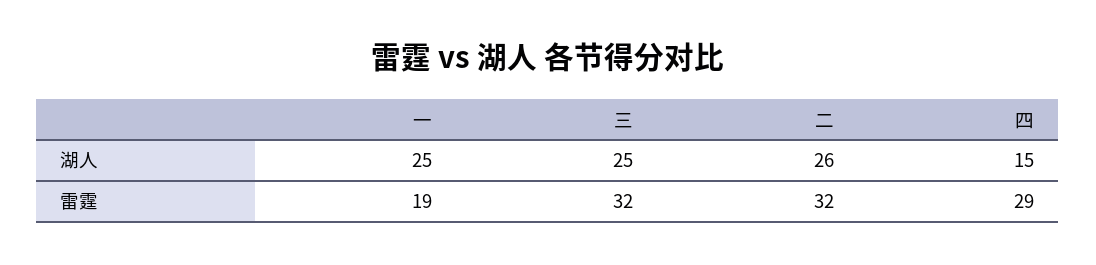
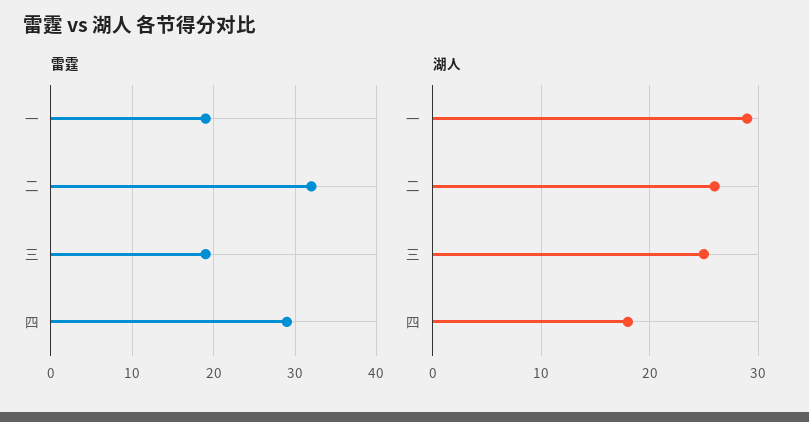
  {
    "湖人": {
-     "一": 25,
+     "一": 29,
      "三": 25,
      "二": 26,
-     "四": 15
+     "四": 18
    },
    "雷霆": {
      "一": 19,
-     "三": 32,
+     "三": 19,
      "二": 32,
      "四": 29
    }
  }

